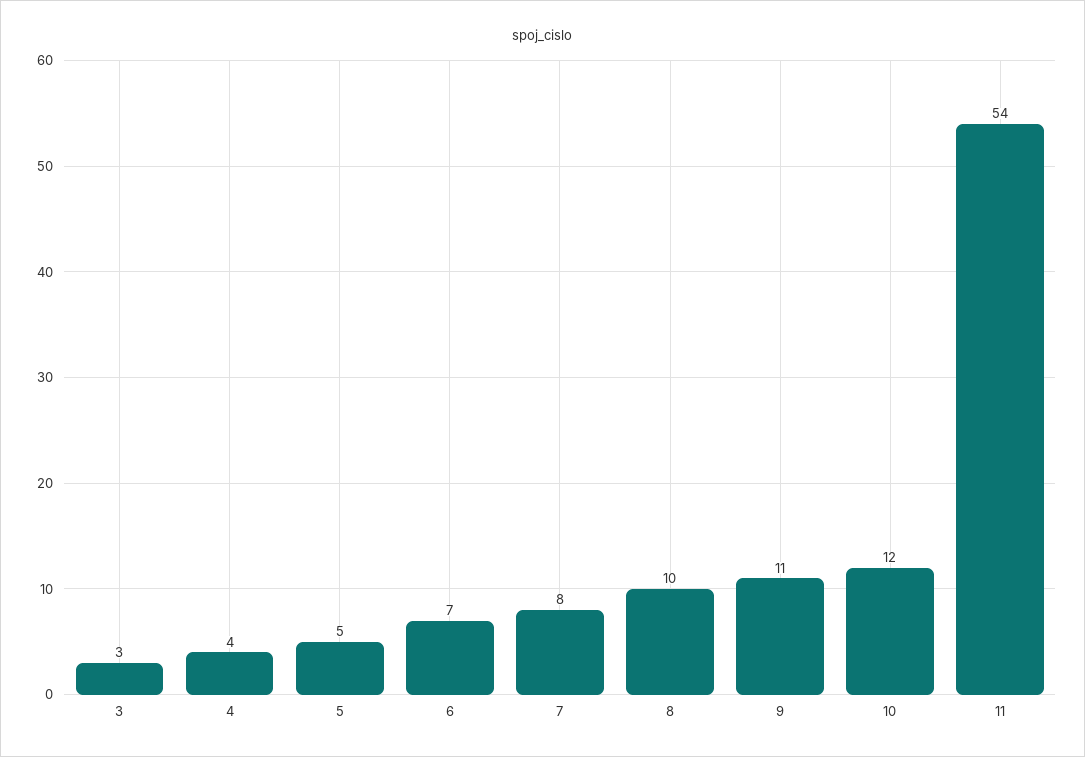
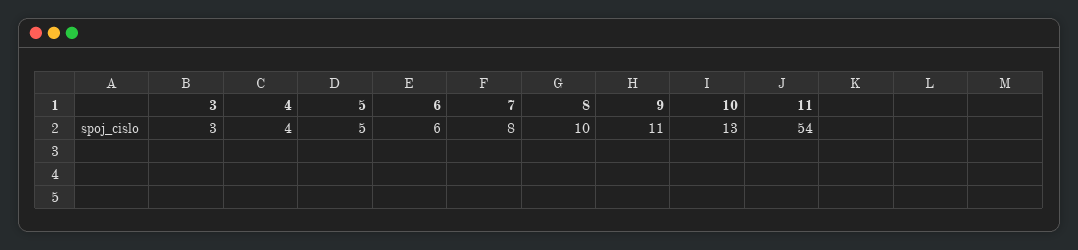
  {
    "3": 3,
    "4": 4,
    "5": 5,
-   "6": 7,
+   "6": 6,
    "7": 8,
    "8": 10,
    "9": 11,
-   "10": 12,
+   "10": 13,
    "11": 54
  }

